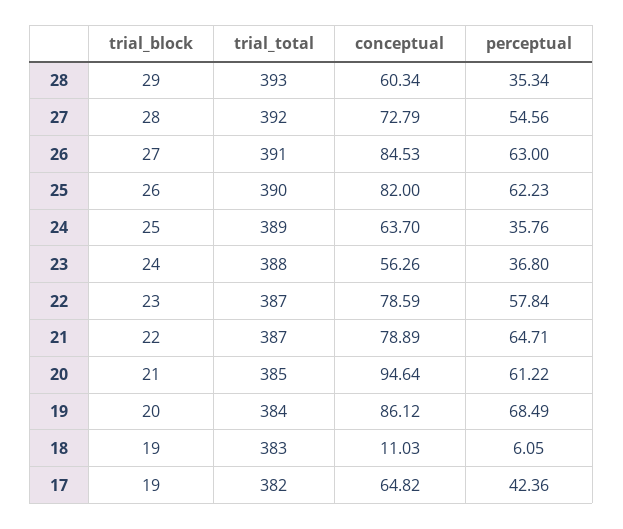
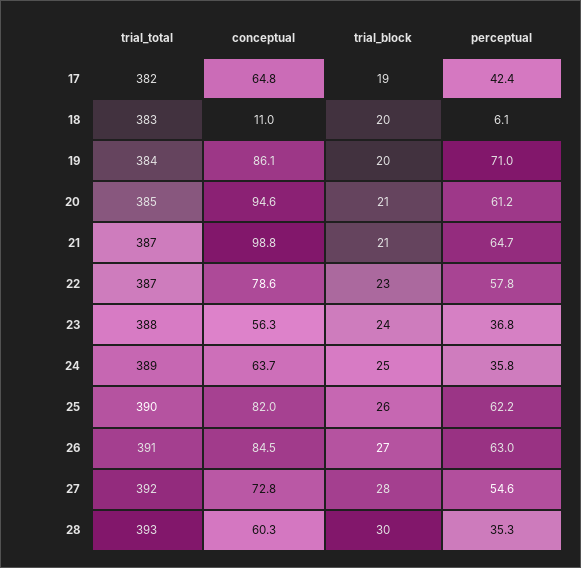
  {
    "trial_block": {
-     "28": 29,
+     "28": 30,
      "27": 28,
      "26": 27,
      "25": 26,
      "24": 25,
      "23": 24,
      "22": 23,
-     "21": 22,
+     "21": 21,
      "20": 21,
      "19": 20,
-     "18": 19,
+     "18": 20,
      "17": 19
    },
    "trial_total": {
      "28": 393,
      "27": 392,
      "26": 391,
      "25": 390,
      "24": 389,
      "23": 388,
      "22": 387,
      "21": 387,
      "20": 385,
      "19": 384,
      "18": 383,
      "17": 382
    },
    "conceptual": {
      "28": 60.34,
      "27": 72.79,
      "26": 84.53,
      "25": 82,
      "24": 63.7,
      "23": 56.26,
      "22": 78.59,
-     "21": 78.89,
+     "21": 98.8,
      "20": 94.64,
      "19": 86.12,
      "18": 11.03,
      "17": 64.82
    },
    "perceptual": {
      "28": 35.34,
      "27": 54.56,
      "26": 63,
      "25": 62.23,
      "24": 35.76,
      "23": 36.8,
      "22": 57.84,
      "21": 64.71,
      "20": 61.22,
-     "19": 68.49,
+     "19": 71,
      "18": 6.05,
      "17": 42.36
    }
  }

